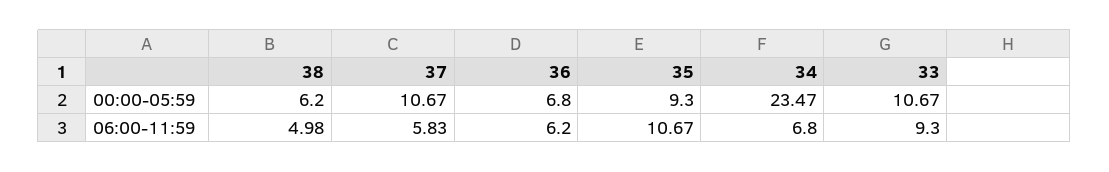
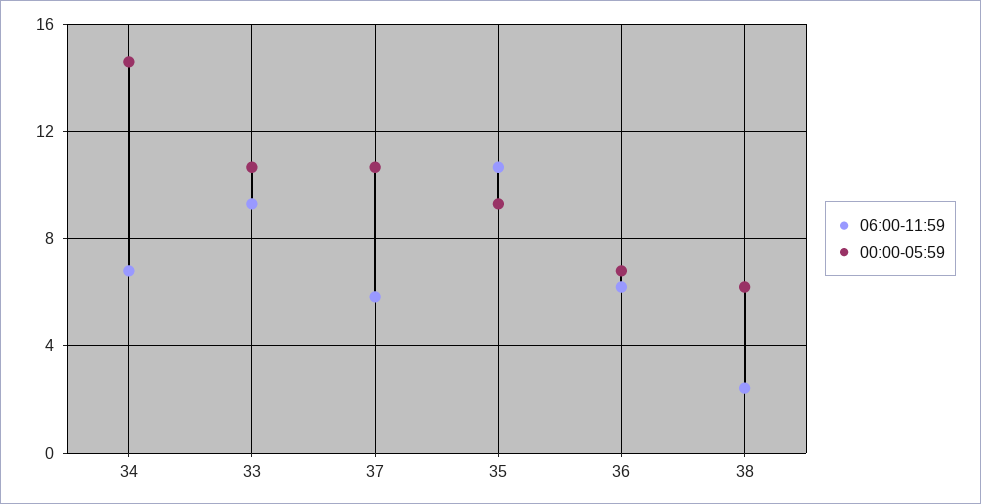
  {
    "00:00-05:59": {
      "38": 6.2,
      "37": 10.67,
      "36": 6.8,
      "35": 9.3,
-     "34": 23.47,
+     "34": 14.5,
      "33": 10.67
    },
    "06:00-11:59": {
-     "38": 4.98,
+     "38": 2.5,
      "37": 5.83,
      "36": 6.2,
      "35": 10.67,
      "34": 6.8,
      "33": 9.3
    }
  }

